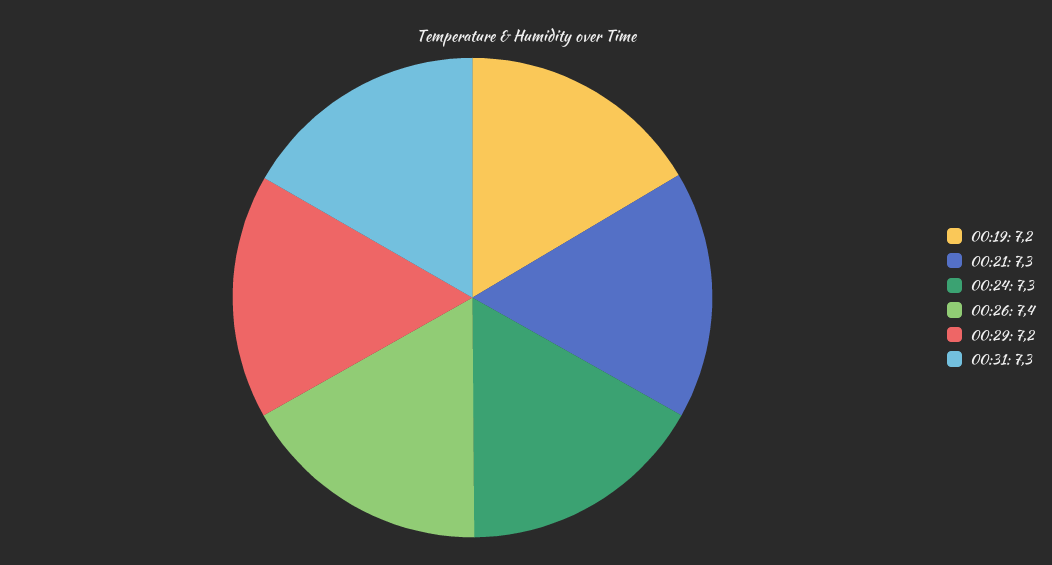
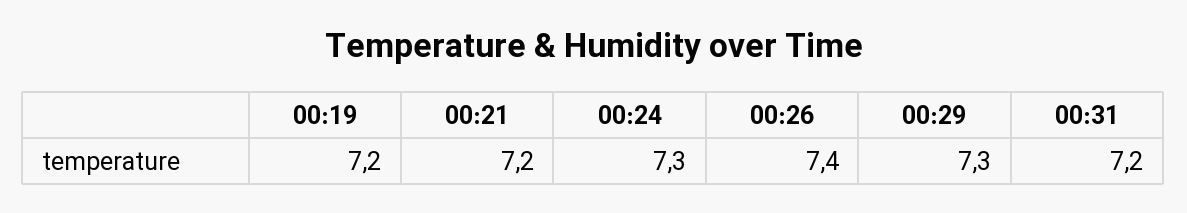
  {
    "00:19": 7.2,
-   "00:21": 7.3,
+   "00:21": 7.2,
    "00:24": 7.3,
    "00:26": 7.4,
-   "00:29": 7.2,
+   "00:29": 7.3,
-   "00:31": 7.3
+   "00:31": 7.2
  }

